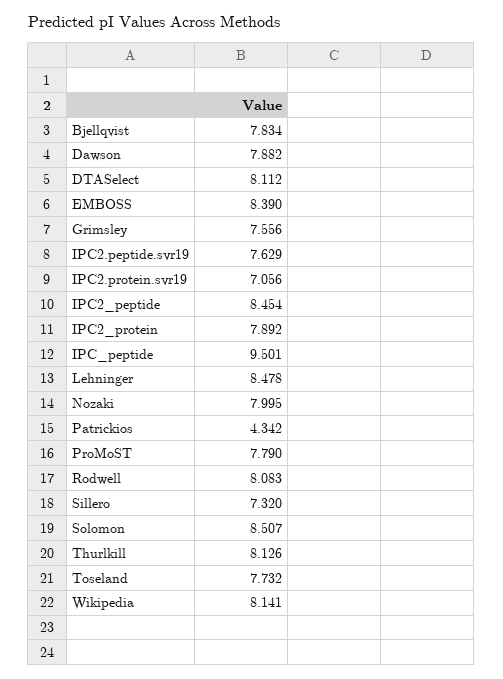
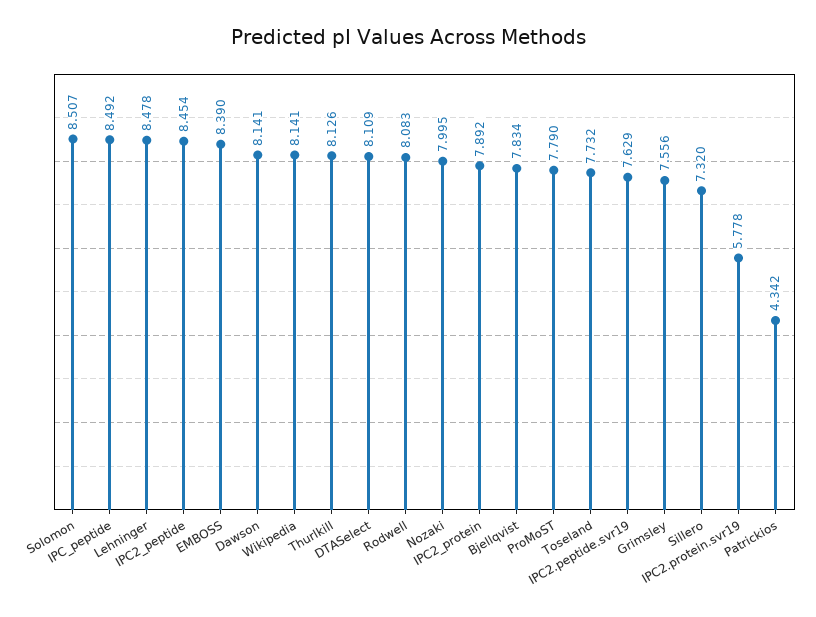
  {
    "Bjellqvist": 7.834,
-   "Dawson": 7.882,
+   "Dawson": 8.141,
-   "DTASelect": 8.112,
+   "DTASelect": 8.109,
    "EMBOSS": 8.39,
    "Grimsley": 7.556,
    "IPC2.peptide.svr19": 7.629,
-   "IPC2.protein.svr19": 7.056,
+   "IPC2.protein.svr19": 5.778,
    "IPC2_peptide": 8.454,
    "IPC2_protein": 7.892,
-   "IPC_peptide": 9.501,
+   "IPC_peptide": 8.492,
    "Lehninger": 8.478,
    "Nozaki": 7.995,
    "Patrickios": 4.342,
    "ProMoST": 7.79,
    "Rodwell": 8.083,
    "Sillero": 7.32,
    "Solomon": 8.507,
    "Thurlkill": 8.126,
    "Toseland": 7.732,
    "Wikipedia": 8.141
  }

